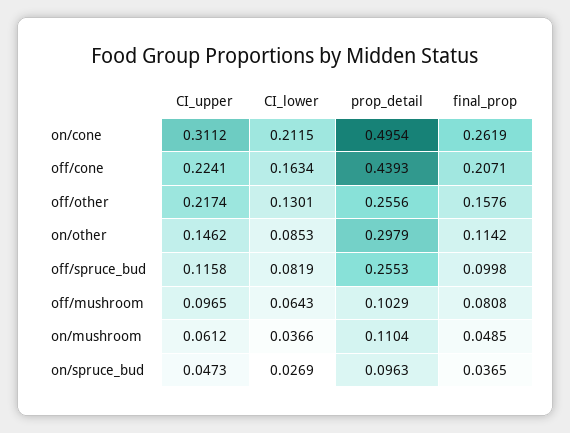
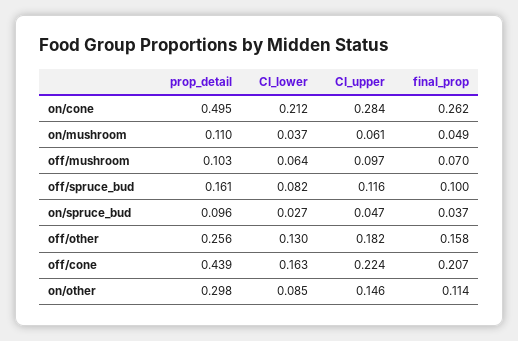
  {
    "CI_upper": {
-     "on/cone": 0.3112,
+     "on/cone": 0.284,
      "off/cone": 0.2241,
-     "off/other": 0.2174,
+     "off/other": 0.182,
      "on/other": 0.1462,
      "off/spruce_bud": 0.1158,
      "off/mushroom": 0.0965,
      "on/mushroom": 0.0612,
      "on/spruce_bud": 0.0473
    },
    "CI_lower": {
      "on/cone": 0.2115,
      "off/cone": 0.1634,
      "off/other": 0.1301,
      "on/other": 0.0853,
      "off/spruce_bud": 0.0819,
      "off/mushroom": 0.0643,
      "on/mushroom": 0.0366,
      "on/spruce_bud": 0.0269
    },
    "prop_detail": {
      "on/cone": 0.4954,
      "off/cone": 0.4393,
      "off/other": 0.2556,
      "on/other": 0.2979,
-     "off/spruce_bud": 0.2553,
+     "off/spruce_bud": 0.161,
      "off/mushroom": 0.1029,
      "on/mushroom": 0.1104,
      "on/spruce_bud": 0.0963
    },
    "final_prop": {
      "on/cone": 0.2619,
      "off/cone": 0.2071,
      "off/other": 0.1576,
      "on/other": 0.1142,
      "off/spruce_bud": 0.0998,
-     "off/mushroom": 0.0808,
+     "off/mushroom": 0.07,
      "on/mushroom": 0.0485,
      "on/spruce_bud": 0.0365
    }
  }

